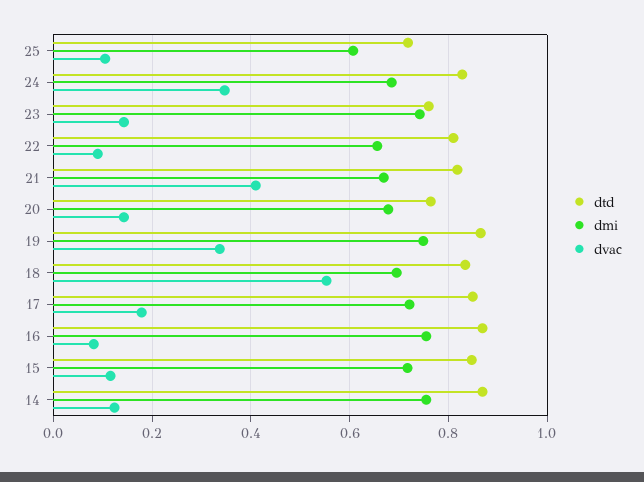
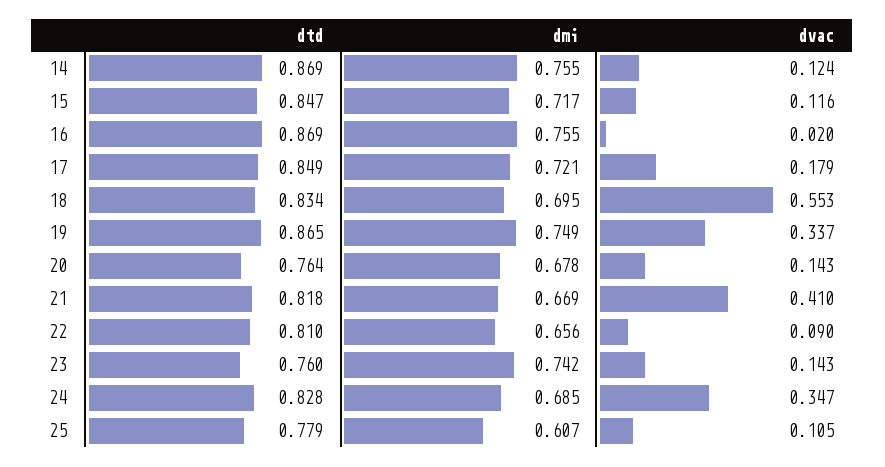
  {
    "dtd": {
-     "25": 0.72,
+     "25": 0.779,
      "24": 0.828,
      "23": 0.76,
      "22": 0.81,
      "21": 0.818,
      "20": 0.764,
      "19": 0.865,
      "18": 0.834,
      "17": 0.849,
      "16": 0.869,
      "15": 0.847,
      "14": 0.869
    },
    "dmi": {
      "25": 0.607,
      "24": 0.685,
      "23": 0.742,
      "22": 0.656,
      "21": 0.669,
      "20": 0.678,
      "19": 0.749,
      "18": 0.695,
      "17": 0.721,
      "16": 0.755,
      "15": 0.717,
      "14": 0.755
    },
    "dvac": {
      "25": 0.105,
      "24": 0.347,
      "23": 0.143,
      "22": 0.09,
      "21": 0.41,
      "20": 0.143,
      "19": 0.337,
      "18": 0.553,
      "17": 0.179,
-     "16": 0.08,
+     "16": 0.02,
      "15": 0.116,
      "14": 0.124
    }
  }

